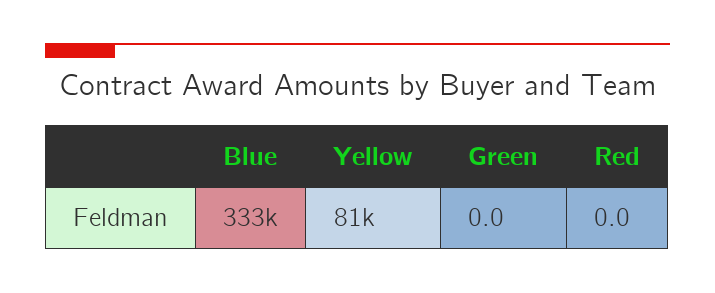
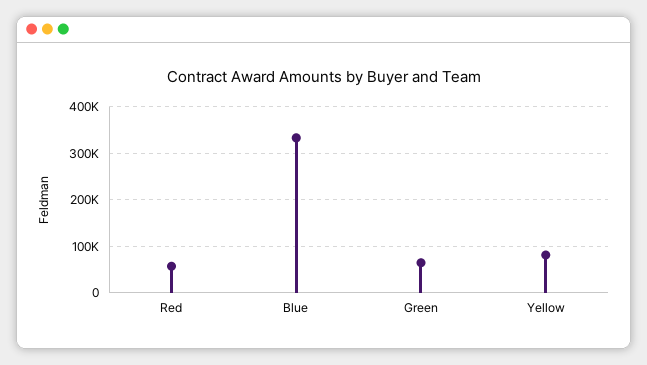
  {
    "Blue": 333000,
    "Yellow": 81000,
-   "Green": 0,
+   "Green": 60000,
-   "Red": 0
+   "Red": 60000
  }

